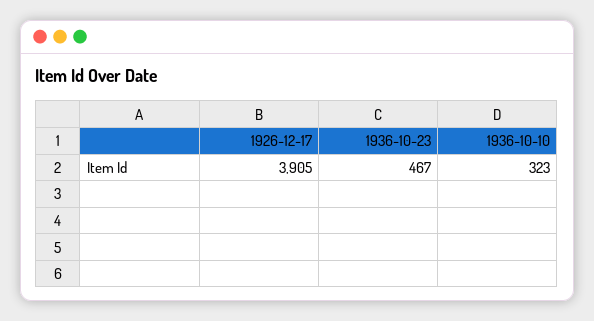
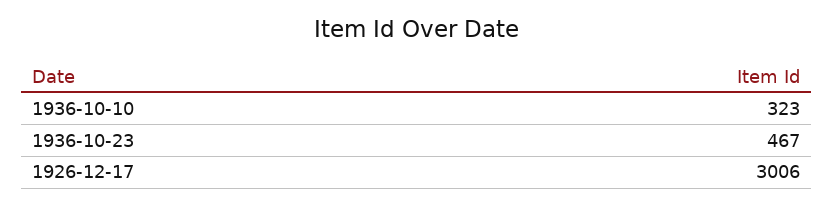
  {
-   "1926-12-17": 3905,
+   "1926-12-17": 3006,
    "1936-10-23": 467,
    "1936-10-10": 323
  }

